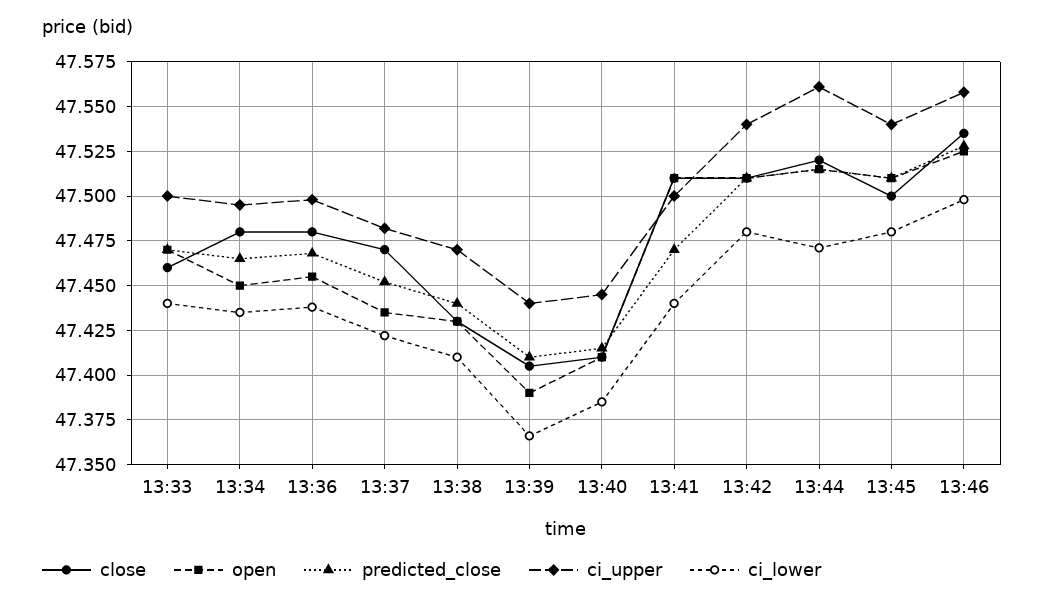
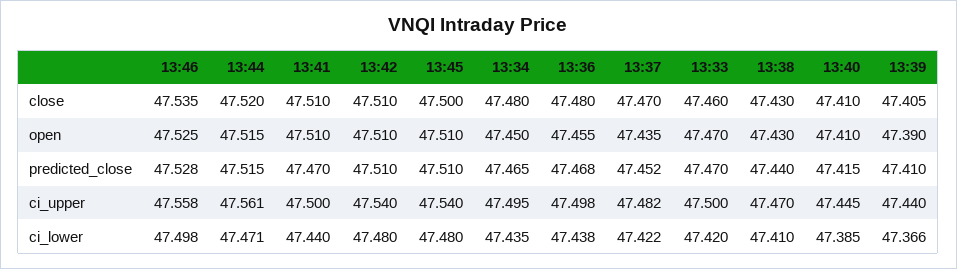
  {
    "close": {
      "13:33": 47.46,
      "13:34": 47.48,
      "13:36": 47.48,
      "13:37": 47.47,
      "13:38": 47.43,
      "13:39": 47.405,
      "13:40": 47.41,
      "13:41": 47.51,
      "13:42": 47.51,
      "13:44": 47.52,
      "13:45": 47.5,
      "13:46": 47.535
    },
    "open": {
      "13:33": 47.47,
      "13:34": 47.45,
      "13:36": 47.455,
      "13:37": 47.435,
      "13:38": 47.43,
      "13:39": 47.39,
      "13:40": 47.41,
      "13:41": 47.51,
      "13:42": 47.51,
      "13:44": 47.515,
      "13:45": 47.51,
      "13:46": 47.525
    },
    "predicted_close": {
      "13:33": 47.47,
      "13:34": 47.465,
      "13:36": 47.468,
      "13:37": 47.452,
      "13:38": 47.44,
      "13:39": 47.41,
      "13:40": 47.415,
      "13:41": 47.47,
      "13:42": 47.51,
      "13:44": 47.515,
      "13:45": 47.51,
      "13:46": 47.528
    },
    "ci_upper": {
      "13:33": 47.5,
      "13:34": 47.495,
      "13:36": 47.498,
      "13:37": 47.482,
      "13:38": 47.47,
      "13:39": 47.44,
      "13:40": 47.445,
      "13:41": 47.5,
      "13:42": 47.54,
      "13:44": 47.561,
      "13:45": 47.54,
      "13:46": 47.558
    },
    "ci_lower": {
-     "13:33": 47.44,
+     "13:33": 47.42,
      "13:34": 47.435,
      "13:36": 47.438,
      "13:37": 47.422,
      "13:38": 47.41,
      "13:39": 47.366,
      "13:40": 47.385,
      "13:41": 47.44,
      "13:42": 47.48,
      "13:44": 47.471,
      "13:45": 47.48,
      "13:46": 47.498
    }
  }

